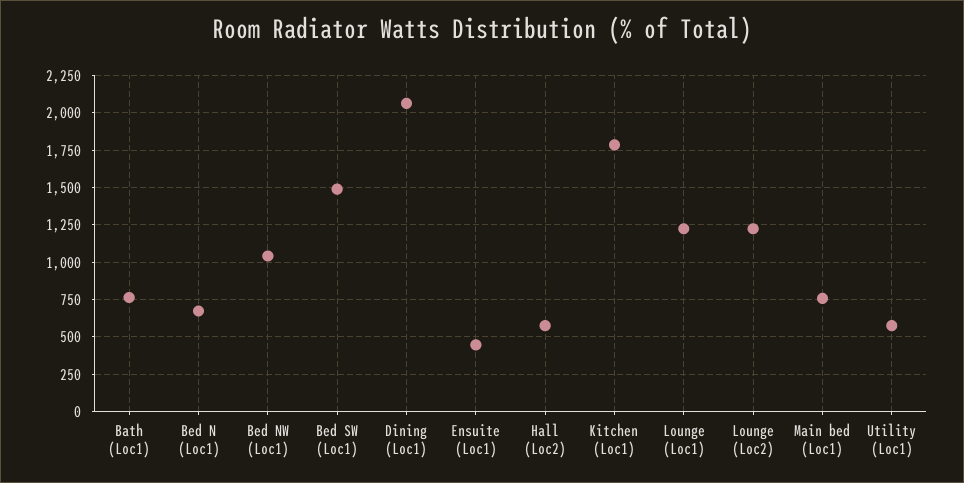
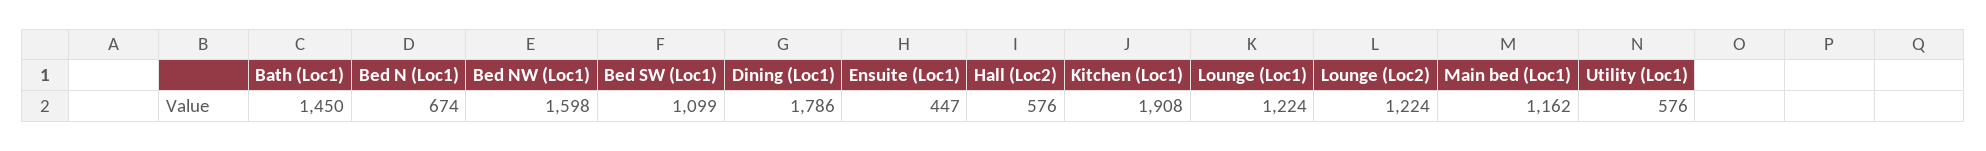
  {
-   "Bath (Loc1)": 750,
+   "Bath (Loc1)": 1450,
    "Bed N (Loc1)": 674,
-   "Bed NW (Loc1)": 1050,
+   "Bed NW (Loc1)": 1598,
-   "Bed SW (Loc1)": 1500,
+   "Bed SW (Loc1)": 1099,
-   "Dining (Loc1)": 2050,
+   "Dining (Loc1)": 1786,
    "Ensuite (Loc1)": 447,
    "Hall (Loc2)": 576,
-   "Kitchen (Loc1)": 1800,
+   "Kitchen (Loc1)": 1908,
    "Lounge (Loc1)": 1224,
    "Lounge (Loc2)": 1224,
-   "Main bed (Loc1)": 750,
+   "Main bed (Loc1)": 1162,
    "Utility (Loc1)": 576
  }

